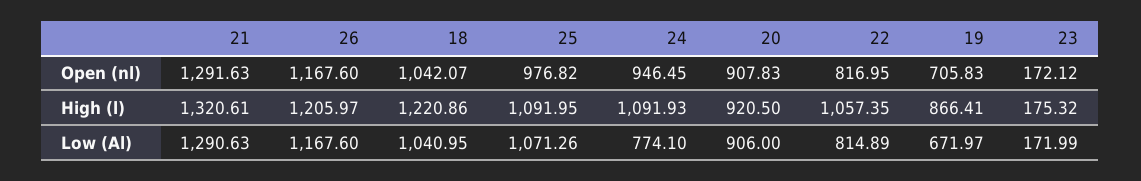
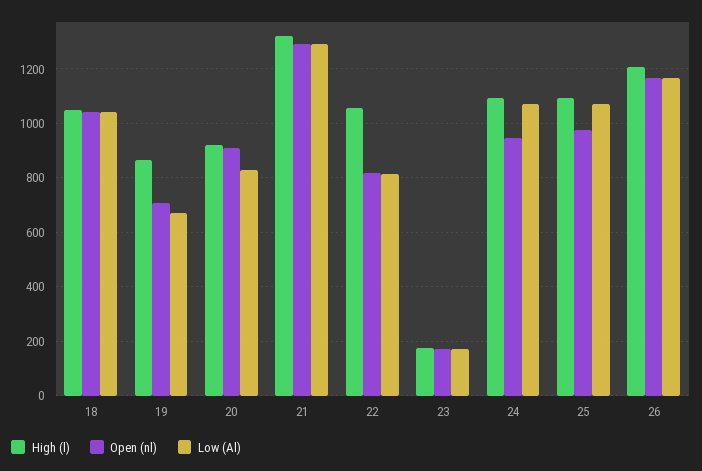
  {
    "Open (nl)": {
      "21": 1291.63,
      "26": 1167.6,
      "18": 1042.07,
      "25": 976.82,
      "24": 946.45,
      "20": 907.83,
      "22": 816.95,
      "19": 705.83,
      "23": 172.12
    },
    "High (l)": {
      "21": 1320.61,
      "26": 1205.97,
-     "18": 1220.86,
+     "18": 1050,
      "25": 1091.95,
      "24": 1091.93,
      "20": 920.5,
      "22": 1057.35,
      "19": 866.41,
      "23": 175.32
    },
    "Low (Al)": {
      "21": 1290.63,
      "26": 1167.6,
      "18": 1040.95,
      "25": 1071.26,
-     "24": 774.1,
+     "24": 1075,
-     "20": 906,
+     "20": 825,
      "22": 814.89,
      "19": 671.97,
      "23": 171.99
    }
  }

